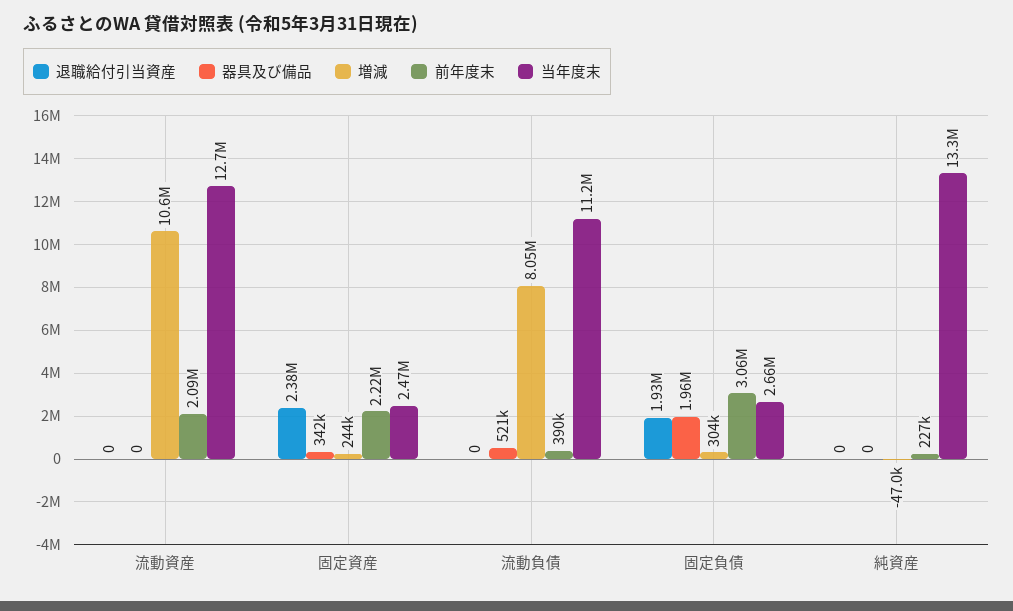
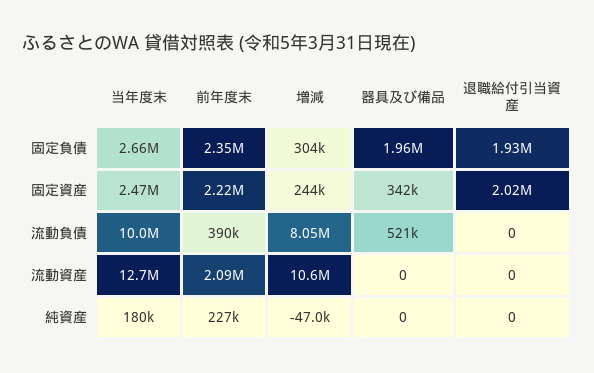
  {
    "退職給付引当資産": {
      "流動資産": 0,
-     "固定資産": 2380000,
+     "固定資産": 2020000,
      "流動負債": 0,
      "固定負債": 1930000,
      "純資産": 0
    },
    "器具及び備品": {
      "流動資産": 0,
      "固定資産": 342000,
      "流動負債": 521000,
      "固定負債": 1960000,
      "純資産": 0
    },
    "増減": {
      "流動資産": 10600000,
      "固定資産": 244000,
      "流動負債": 8050000,
      "固定負債": 304000,
      "純資産": -47000
    },
    "前年度末": {
      "流動資産": 2090000,
      "固定資産": 2220000,
      "流動負債": 390000,
-     "固定負債": 3060000,
+     "固定負債": 2350000,
      "純資産": 227000
    },
    "当年度末": {
      "流動資産": 12700000,
      "固定資産": 2470000,
-     "流動負債": 11200000,
+     "流動負債": 10000000,
      "固定負債": 2660000,
-     "純資産": 13300000
+     "純資産": 180000
    }
  }

